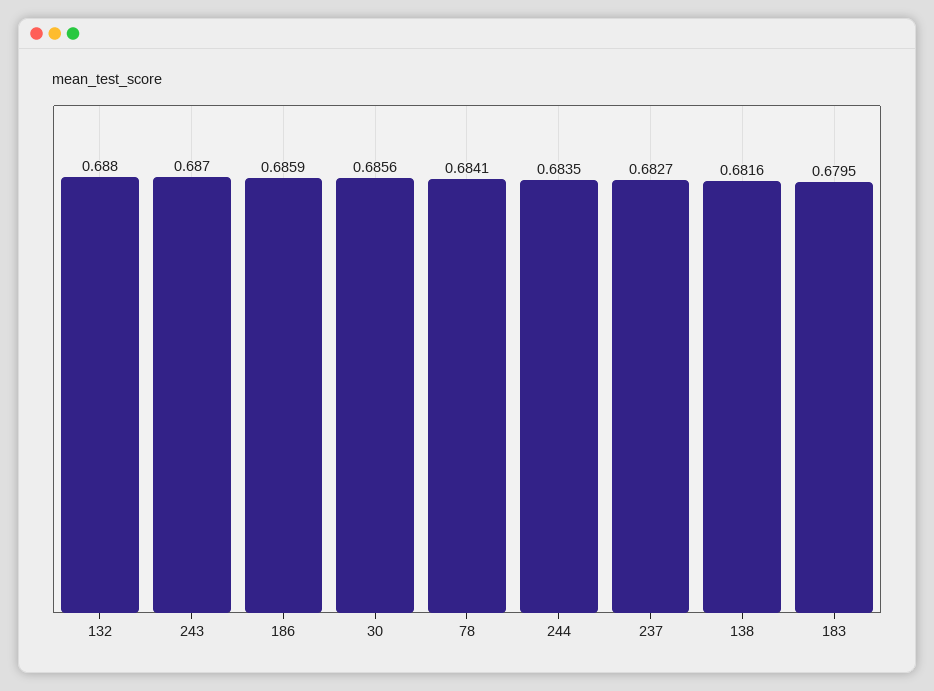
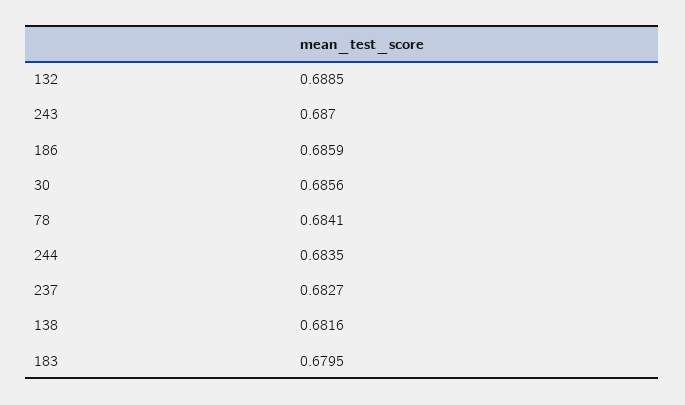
  {
-   "132": 0.688,
+   "132": 0.6885,
    "243": 0.687,
    "186": 0.6859,
    "30": 0.6856,
    "78": 0.6841,
    "244": 0.6835,
    "237": 0.6827,
    "138": 0.6816,
    "183": 0.6795
  }

